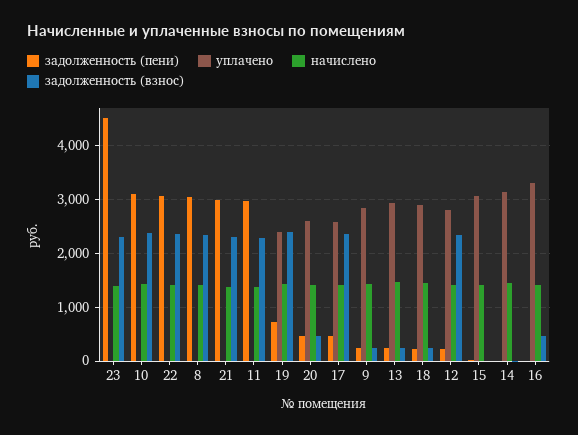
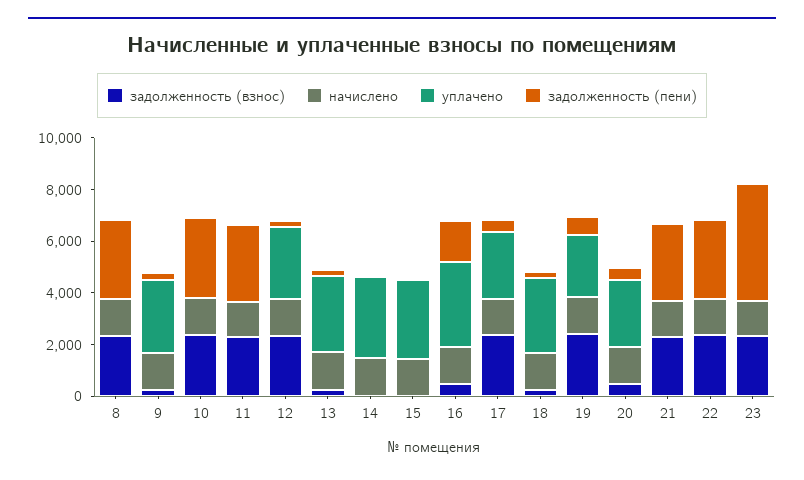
  {
    "задолженность (пени)": {
      "23": 4600,
      "10": 3000,
      "22": 3000,
      "8": 3000,
      "21": 3000,
      "11": 3000,
      "19": 800,
      "20": 400,
      "17": 400,
      "9": 200,
      "13": 200,
      "18": 200,
      "12": 200,
      "15": 0,
      "14": 0,
-     "16": 0
+     "16": 1500
    },
    "уплачено": {
      "23": 0,
      "10": 0,
      "22": 0,
      "8": 0,
      "21": 0,
      "11": 0,
      "19": 2400,
      "20": 2600,
      "17": 2600,
      "9": 2800,
      "13": 3000,
      "18": 3000,
      "12": 2800,
      "15": 3000,
      "14": 3200,
      "16": 3400
    },
    "начислено": {
      "23": 1400,
      "10": 1400,
      "22": 1400,
      "8": 1400,
      "21": 1400,
      "11": 1400,
      "19": 1400,
      "20": 1400,
      "17": 1400,
      "9": 1400,
      "13": 1400,
      "18": 1400,
      "12": 1400,
      "15": 1400,
      "14": 1400,
      "16": 1400
    },
    "задолженность (взнос)": {
      "23": 2400,
      "10": 2400,
      "22": 2400,
      "8": 2400,
      "21": 2400,
      "11": 2200,
      "19": 2400,
      "20": 400,
      "17": 2400,
      "9": 200,
      "13": 200,
      "18": 200,
      "12": 2400,
      "15": 0,
      "14": 0,
      "16": 400
    }
  }

